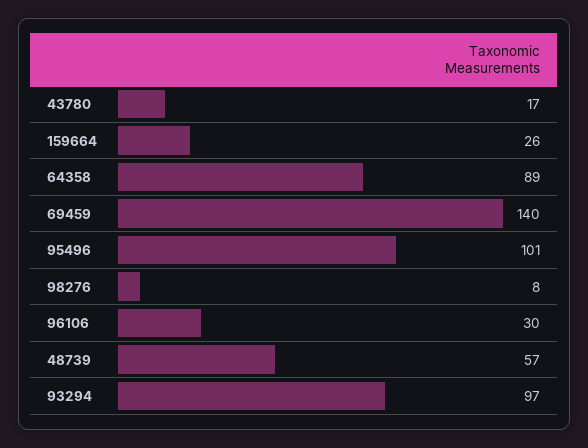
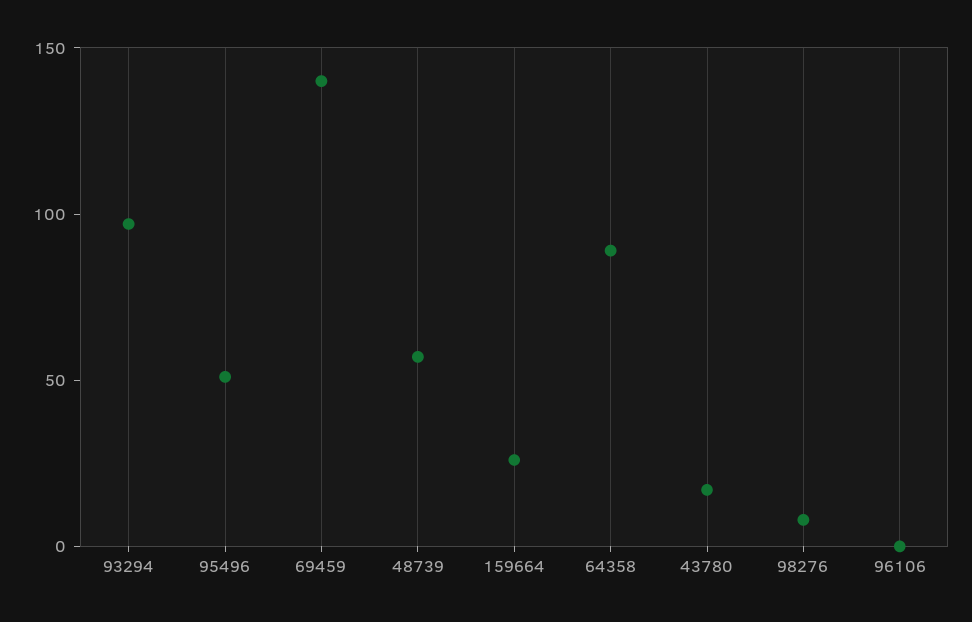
  {
    "43780": 17,
    "159664": 26,
    "64358": 89,
    "69459": 140,
-   "95496": 101,
+   "95496": 50,
    "98276": 8,
-   "96106": 30,
+   "96106": 0,
    "48739": 57,
    "93294": 97
  }

